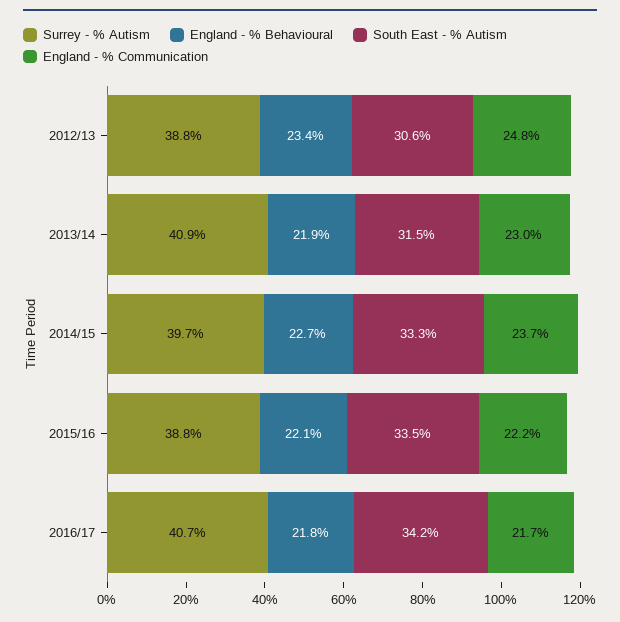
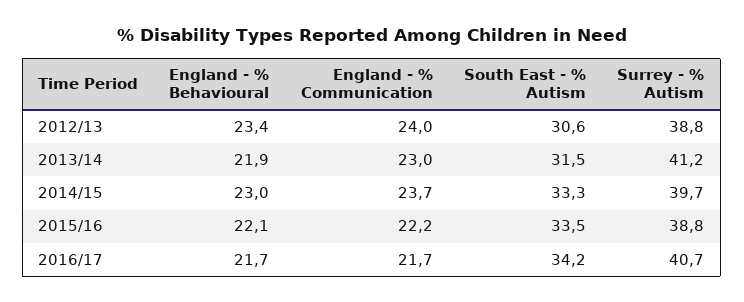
  {
    "Surrey - % Autism": {
      "2012/13": 38.8,
-     "2013/14": 40.9,
+     "2013/14": 41.2,
      "2014/15": 39.7,
      "2015/16": 38.8,
      "2016/17": 40.7
    },
    "England - % Behavioural": {
      "2012/13": 23.4,
      "2013/14": 21.9,
-     "2014/15": 22.7,
+     "2014/15": 23,
      "2015/16": 22.1,
-     "2016/17": 21.8
+     "2016/17": 21.7
    },
    "South East - % Autism": {
      "2012/13": 30.6,
      "2013/14": 31.5,
      "2014/15": 33.3,
      "2015/16": 33.5,
      "2016/17": 34.2
    },
    "England - % Communication": {
-     "2012/13": 24.8,
+     "2012/13": 24,
      "2013/14": 23,
      "2014/15": 23.7,
      "2015/16": 22.2,
      "2016/17": 21.7
    }
  }

